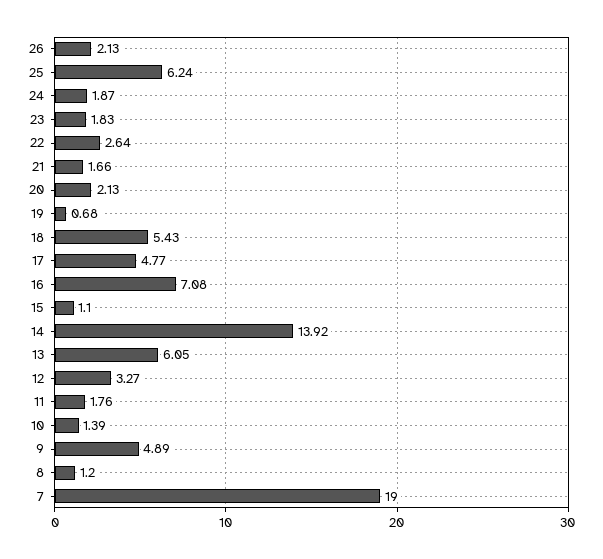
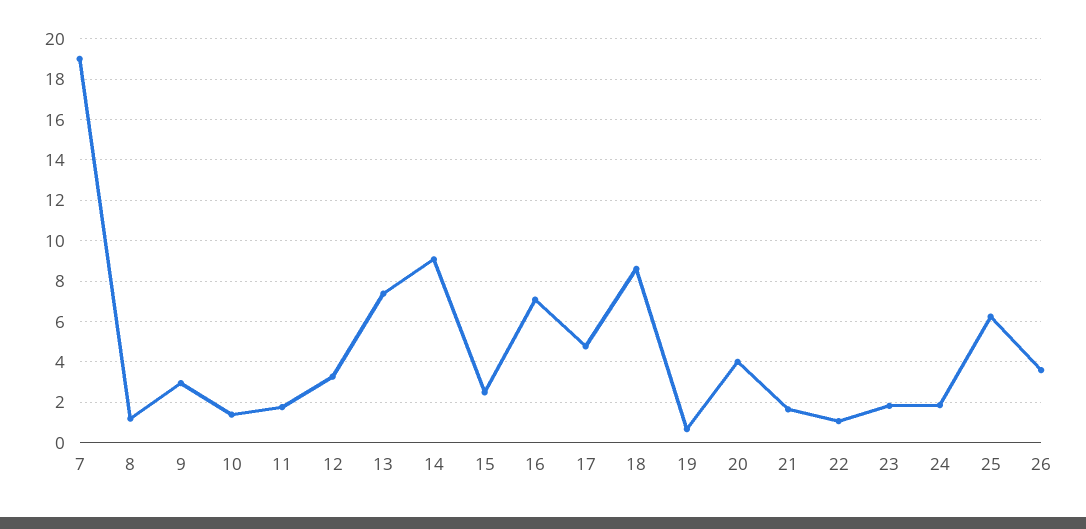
  {
-   "26": 2.13,
+   "26": 3.5,
    "25": 6.24,
    "24": 1.87,
    "23": 1.83,
-   "22": 2.64,
+   "22": 1,
    "21": 1.66,
-   "20": 2.13,
+   "20": 4,
    "19": 0.68,
-   "18": 5.43,
+   "18": 8.5,
    "17": 4.77,
    "16": 7.08,
-   "15": 1.1,
+   "15": 2.5,
-   "14": 13.92,
+   "14": 9,
-   "13": 6.05,
+   "13": 7.5,
    "12": 3.27,
    "11": 1.76,
    "10": 1.39,
-   "9": 4.89,
+   "9": 3,
    "8": 1.2,
    "7": 19
  }

